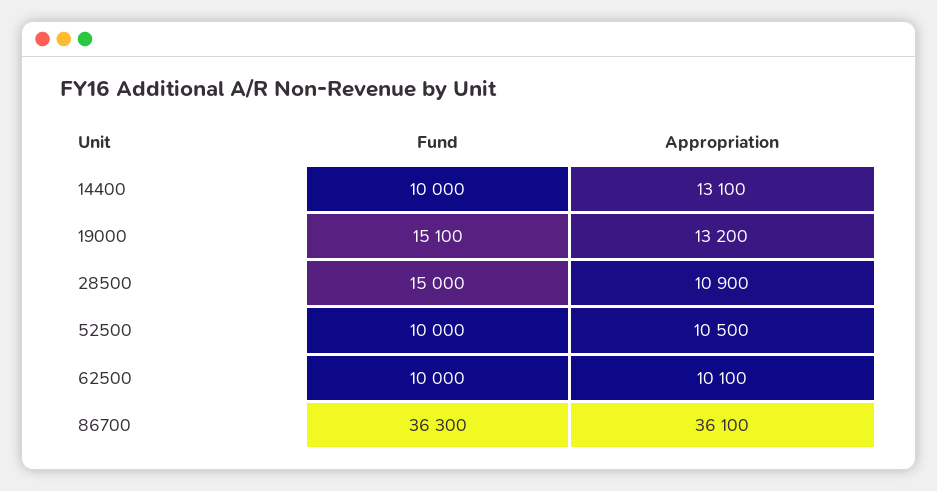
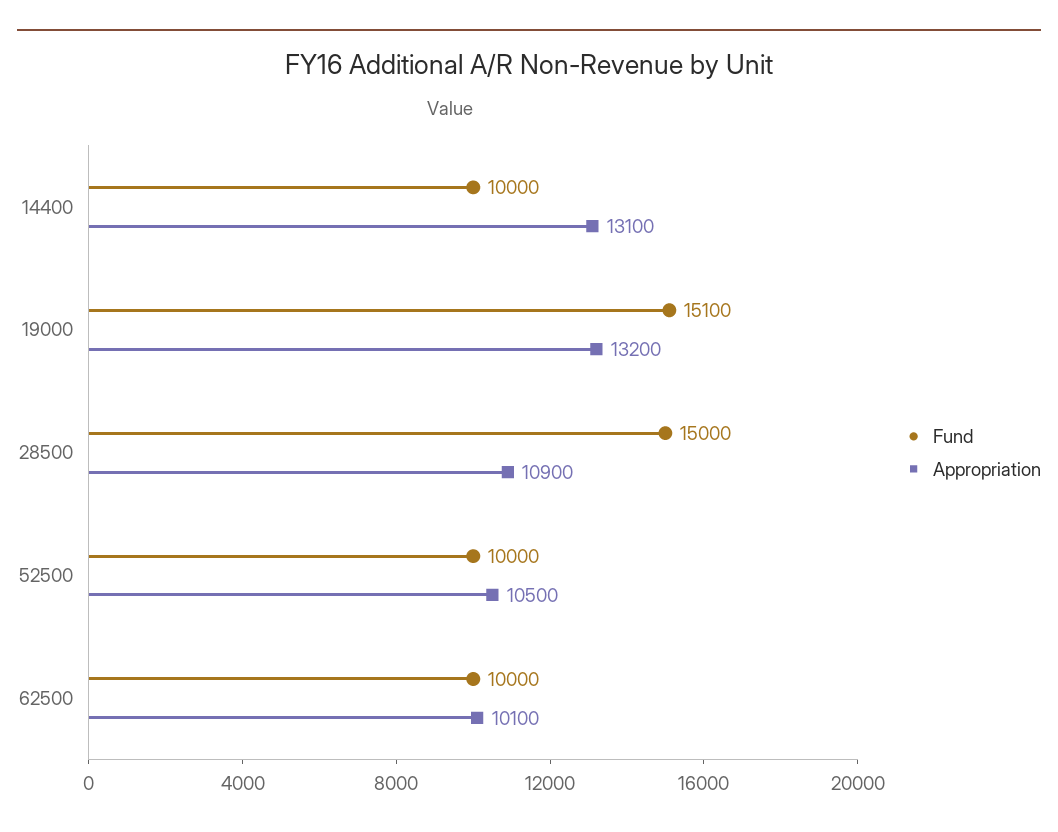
  {
    "Fund": {
      "14400": 10000,
      "19000": 15100,
      "28500": 15000,
      "52500": 10000,
-     "62500": 10000,
+     "62500": 10000
-     "86700": 36300
    },
    "Appropriation": {
      "14400": 13100,
      "19000": 13200,
      "28500": 10900,
      "52500": 10500,
-     "62500": 10100,
+     "62500": 10100
-     "86700": 36100
    }
  }

